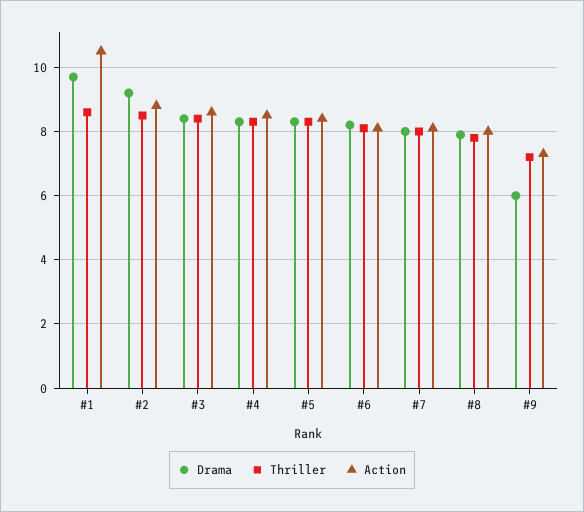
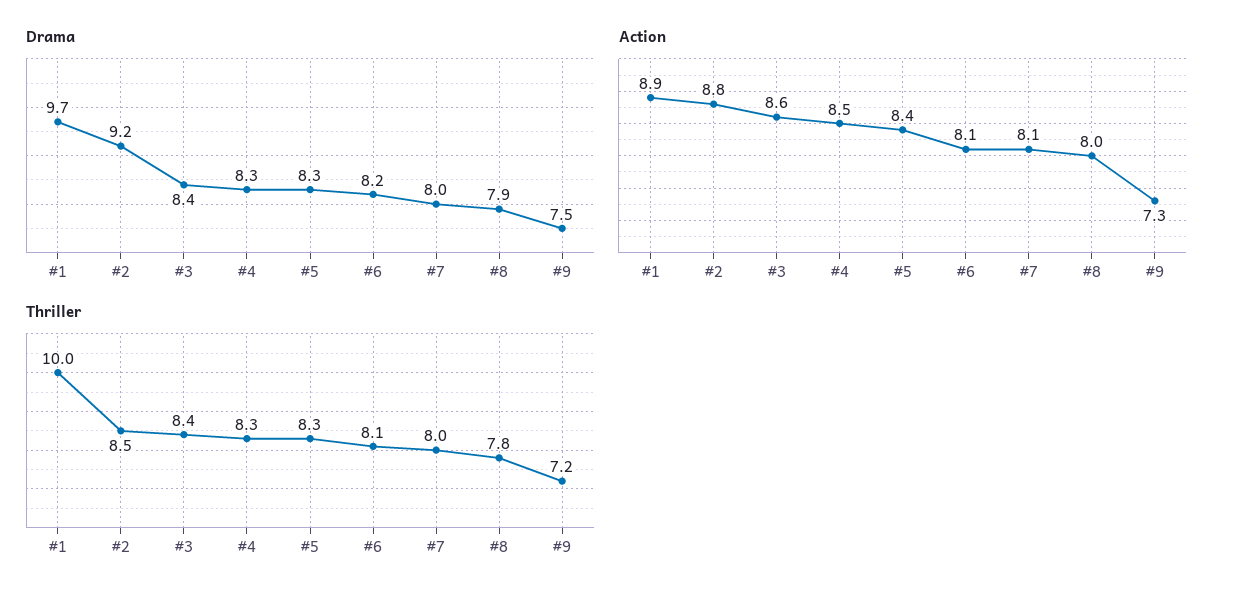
  {
    "Drama": {
      "#1": 9.7,
      "#2": 9.2,
      "#3": 8.4,
      "#4": 8.3,
      "#5": 8.3,
      "#6": 8.2,
      "#7": 8,
      "#8": 7.9,
-     "#9": 6
+     "#9": 7.5
    },
    "Thriller": {
-     "#1": 8.5,
+     "#1": 10,
      "#2": 8.5,
      "#3": 8.4,
      "#4": 8.3,
      "#5": 8.3,
      "#6": 8.1,
      "#7": 8,
      "#8": 7.8,
      "#9": 7.2
    },
    "Action": {
-     "#1": 10.5,
+     "#1": 8.9,
      "#2": 8.8,
      "#3": 8.6,
      "#4": 8.5,
      "#5": 8.4,
      "#6": 8.1,
      "#7": 8.1,
      "#8": 8,
      "#9": 7.3
    }
  }

